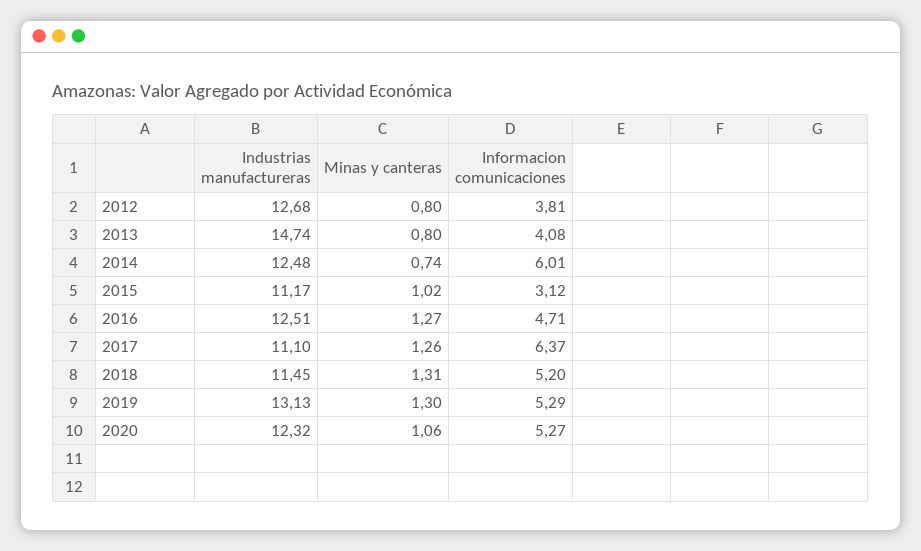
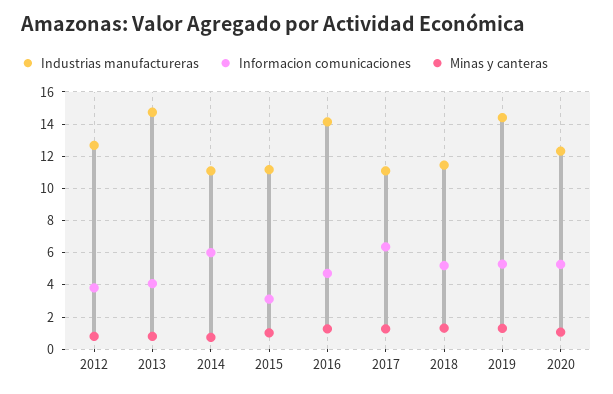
  {
    "Industrias manufactureras": {
      "2012": 12.68,
      "2013": 14.74,
-     "2014": 12.48,
+     "2014": 11,
      "2015": 11.17,
-     "2016": 12.51,
+     "2016": 14,
      "2017": 11.1,
      "2018": 11.45,
-     "2019": 13.13,
+     "2019": 14.5,
      "2020": 12.32
    },
    "Minas y canteras": {
      "2012": 0.8,
      "2013": 0.8,
      "2014": 0.74,
      "2015": 1.02,
      "2016": 1.27,
      "2017": 1.26,
      "2018": 1.31,
      "2019": 1.3,
      "2020": 1.06
    },
    "Informacion comunicaciones": {
      "2012": 3.81,
      "2013": 4.08,
      "2014": 6.01,
      "2015": 3.12,
      "2016": 4.71,
      "2017": 6.37,
      "2018": 5.2,
      "2019": 5.29,
      "2020": 5.27
    }
  }

